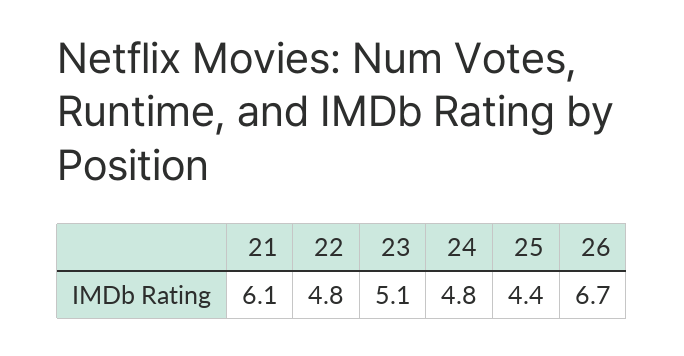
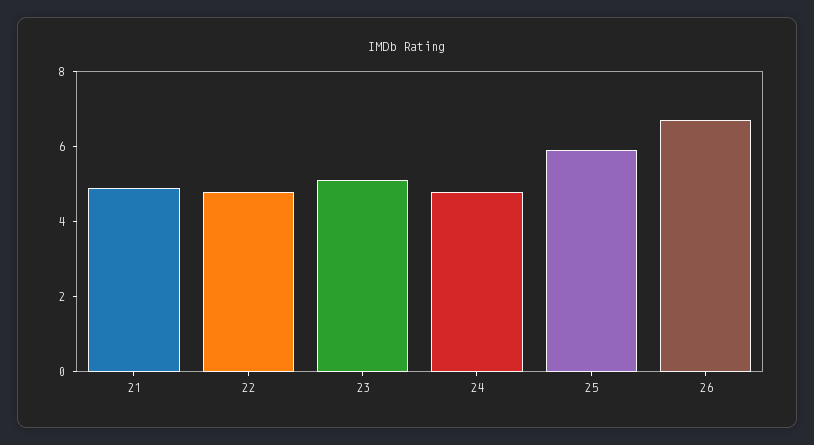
  {
-   "21": 6.1,
+   "21": 5,
    "22": 4.8,
    "23": 5.1,
    "24": 4.8,
-   "25": 4.4,
+   "25": 6,
    "26": 6.7
  }

